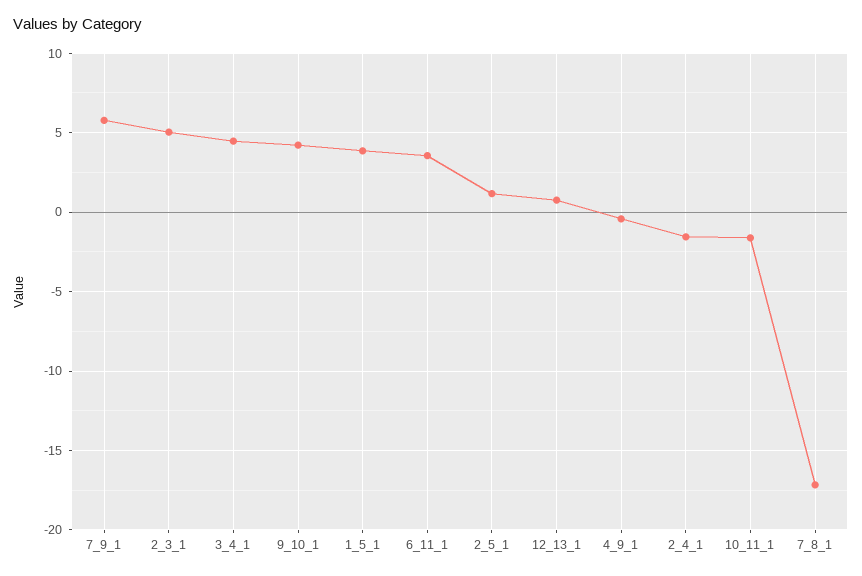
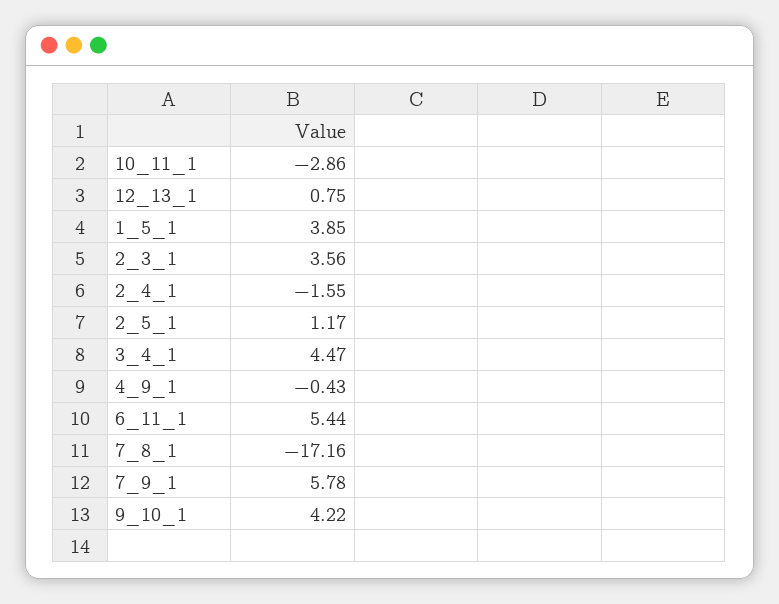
  {
    "7_9_1": 5.78,
-   "2_3_1": 5,
+   "2_3_1": 3.56,
    "3_4_1": 4.47,
    "9_10_1": 4.22,
    "1_5_1": 3.85,
-   "6_11_1": 3.5,
+   "6_11_1": 5.44,
    "2_5_1": 1.17,
    "12_13_1": 0.75,
    "4_9_1": -0.43,
    "2_4_1": -1.55,
-   "10_11_1": -1.5,
+   "10_11_1": -2.86,
    "7_8_1": -17.16
  }

